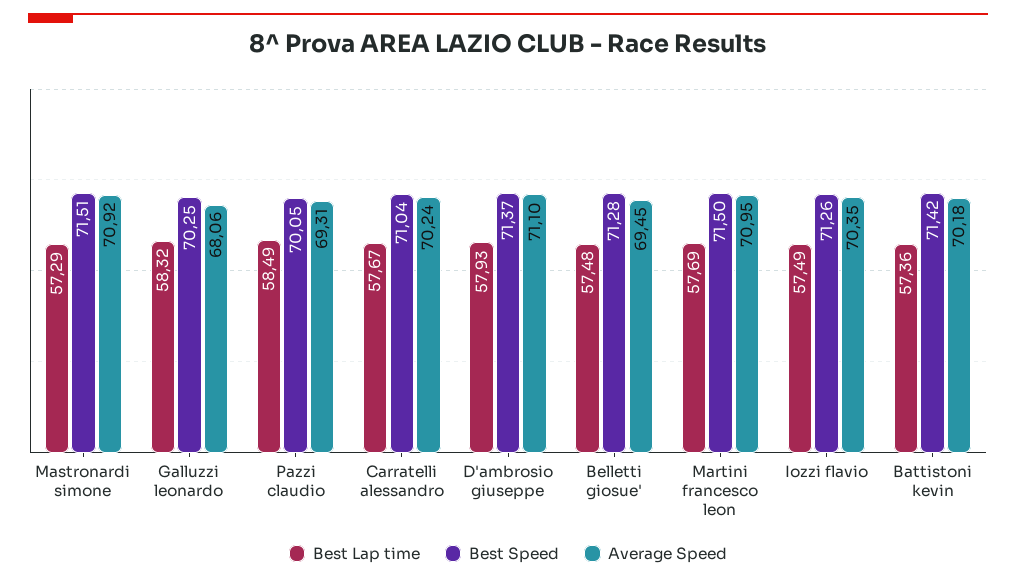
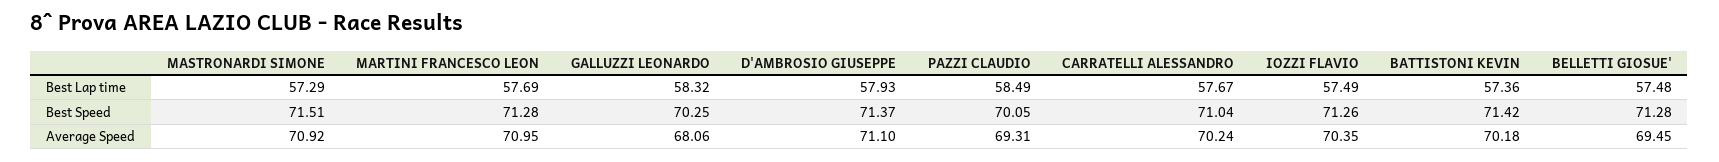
  {
    "Best Lap time": {
      "Mastronardi simone": 57.29,
      "Galluzzi leonardo": 58.32,
      "Pazzi claudio": 58.49,
      "Carratelli alessandro": 57.67,
      "D'ambrosio giuseppe": 57.93,
      "Belletti giosue'": 57.48,
      "Martini francesco leon": 57.69,
      "Iozzi flavio": 57.49,
      "Battistoni kevin": 57.36
    },
    "Best Speed": {
      "Mastronardi simone": 71.51,
      "Galluzzi leonardo": 70.25,
      "Pazzi claudio": 70.05,
      "Carratelli alessandro": 71.04,
      "D'ambrosio giuseppe": 71.37,
      "Belletti giosue'": 71.28,
-     "Martini francesco leon": 71.5,
+     "Martini francesco leon": 71.28,
      "Iozzi flavio": 71.26,
      "Battistoni kevin": 71.42
    },
    "Average Speed": {
      "Mastronardi simone": 70.92,
      "Galluzzi leonardo": 68.06,
      "Pazzi claudio": 69.31,
      "Carratelli alessandro": 70.24,
      "D'ambrosio giuseppe": 71.1,
      "Belletti giosue'": 69.45,
      "Martini francesco leon": 70.95,
      "Iozzi flavio": 70.35,
      "Battistoni kevin": 70.18
    }
  }

